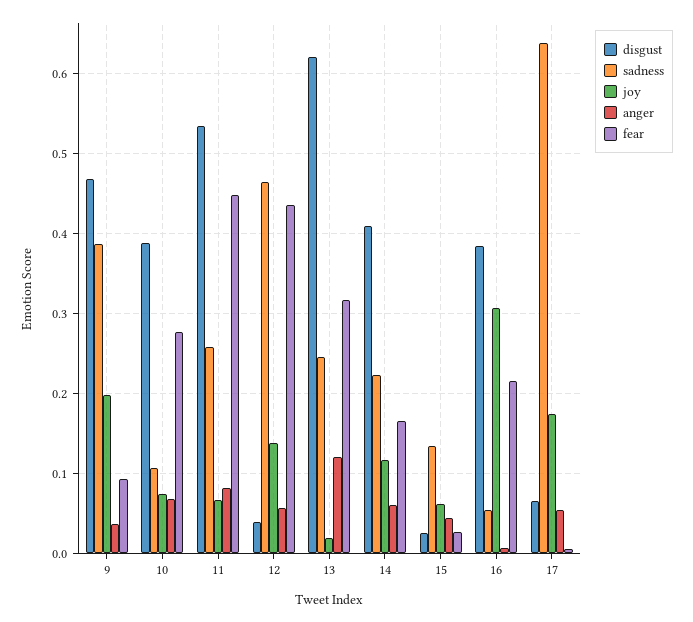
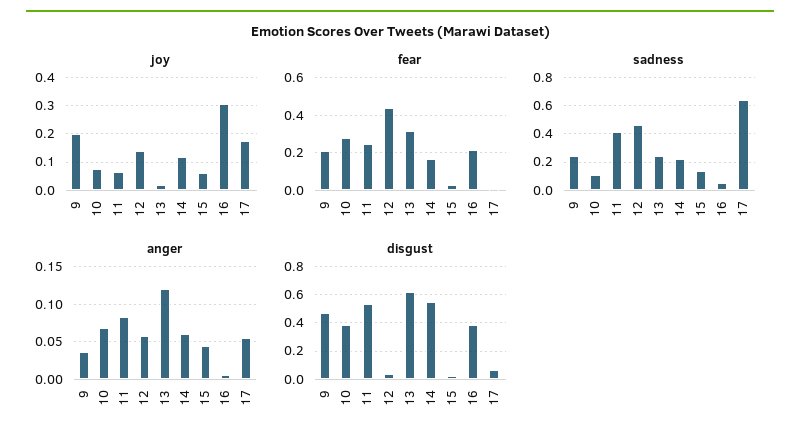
  {
    "disgust": {
      "9": 0.47,
      "10": 0.39,
      "11": 0.53,
      "12": 0.04,
      "13": 0.62,
-     "14": 0.41,
+     "14": 0.55,
      "15": 0.03,
      "16": 0.38,
      "17": 0.07
    },
    "sadness": {
-     "9": 0.39,
+     "9": 0.25,
      "10": 0.11,
-     "11": 0.26,
+     "11": 0.4,
      "12": 0.46,
      "13": 0.25,
      "14": 0.22,
      "15": 0.13,
      "16": 0.05,
      "17": 0.64
    },
    "joy": {
      "9": 0.2,
      "10": 0.07,
      "11": 0.07,
      "12": 0.14,
      "13": 0.02,
      "14": 0.12,
      "15": 0.06,
      "16": 0.31,
      "17": 0.17
    },
    "anger": {
      "9": 0.04,
      "10": 0.07,
      "11": 0.08,
      "12": 0.06,
      "13": 0.12,
      "14": 0.06,
      "15": 0.04,
      "16": 0.01,
      "17": 0.05
    },
    "fear": {
-     "9": 0.09,
+     "9": 0.2,
      "10": 0.28,
-     "11": 0.45,
+     "11": 0.25,
      "12": 0.44,
      "13": 0.32,
      "14": 0.17,
      "15": 0.03,
      "16": 0.22,
      "17": 0.01
    }
  }

